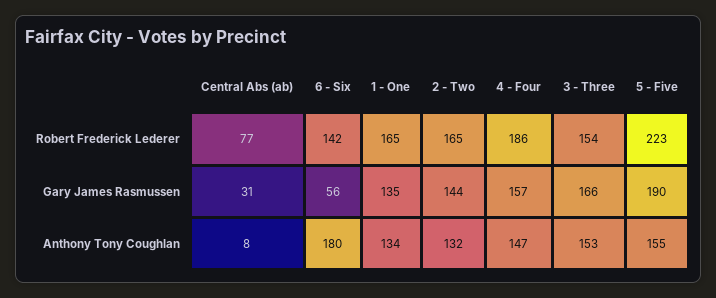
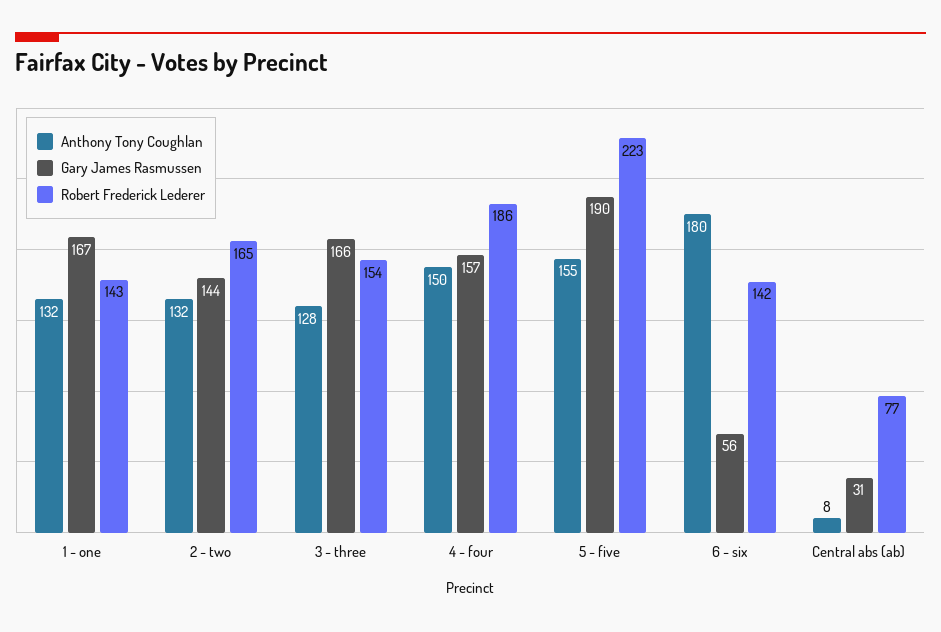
  {
    "Robert Frederick Lederer": {
      "Central Abs (ab)": 77,
      "6 - Six": 142,
-     "1 - One": 165,
+     "1 - One": 143,
      "2 - Two": 165,
      "4 - Four": 186,
      "3 - Three": 154,
      "5 - Five": 223
    },
    "Gary James Rasmussen": {
      "Central Abs (ab)": 31,
      "6 - Six": 56,
-     "1 - One": 135,
+     "1 - One": 167,
      "2 - Two": 144,
      "4 - Four": 157,
      "3 - Three": 166,
      "5 - Five": 190
    },
    "Anthony Tony Coughlan": {
      "Central Abs (ab)": 8,
      "6 - Six": 180,
-     "1 - One": 134,
+     "1 - One": 132,
      "2 - Two": 132,
-     "4 - Four": 147,
+     "4 - Four": 150,
-     "3 - Three": 153,
+     "3 - Three": 128,
      "5 - Five": 155
    }
  }

